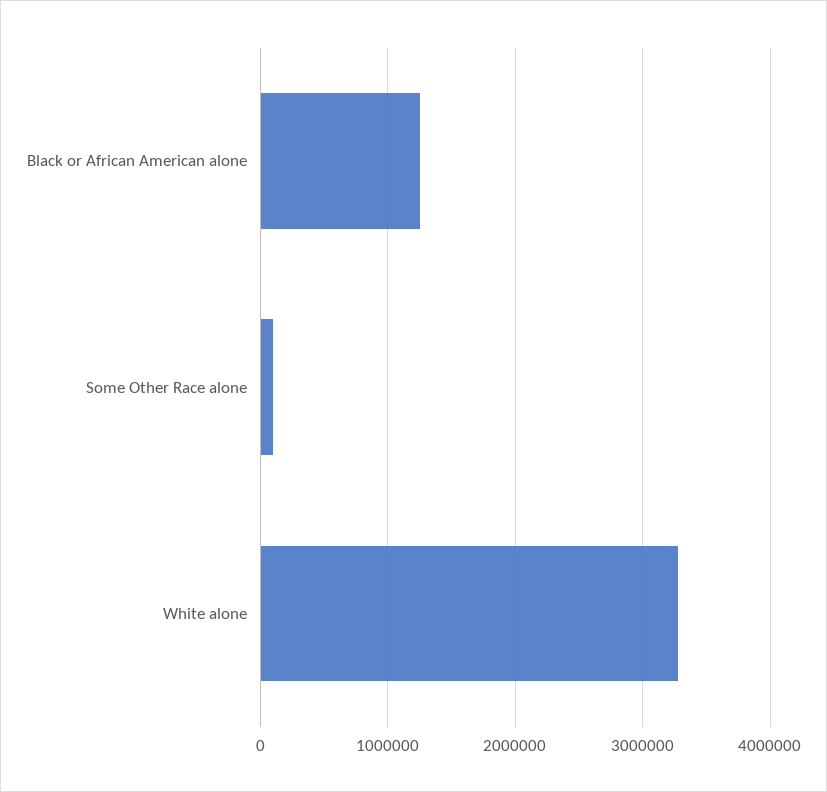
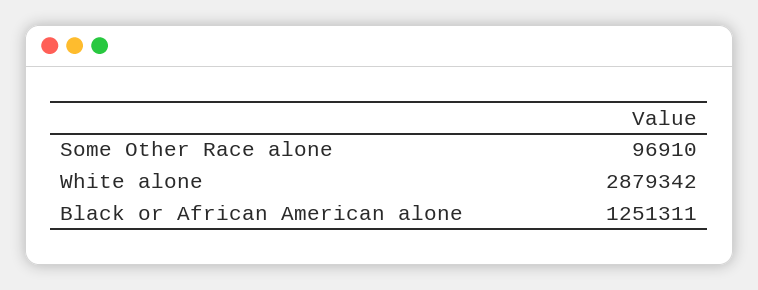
  {
    "Black or African American alone": 1251311,
    "Some Other Race alone": 96910,
-   "White alone": 3300000
+   "White alone": 2879342
  }

